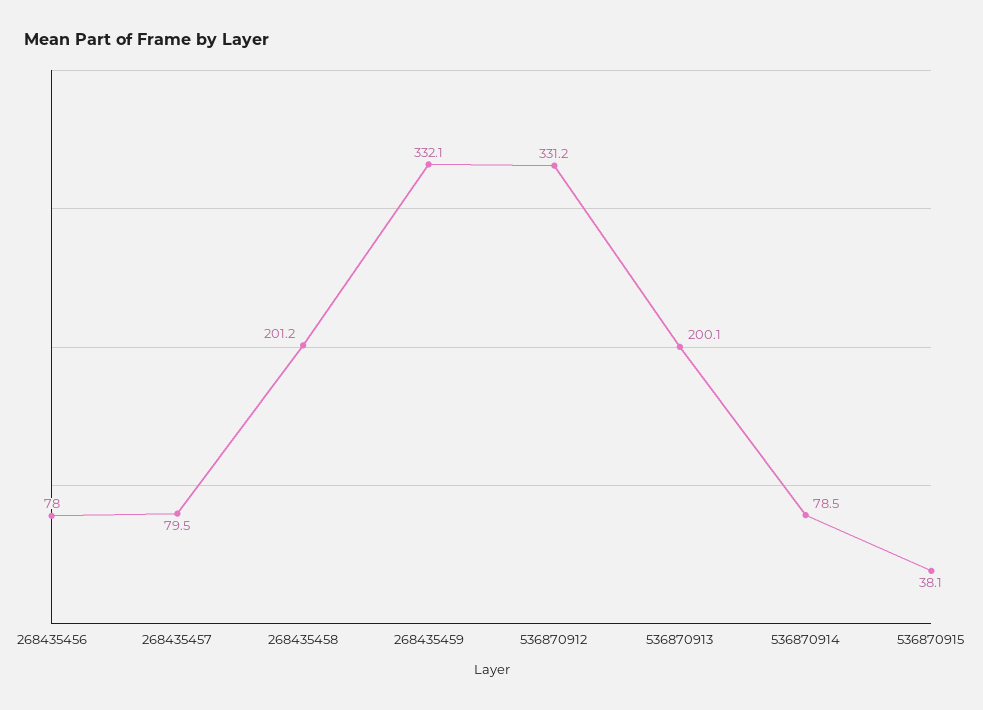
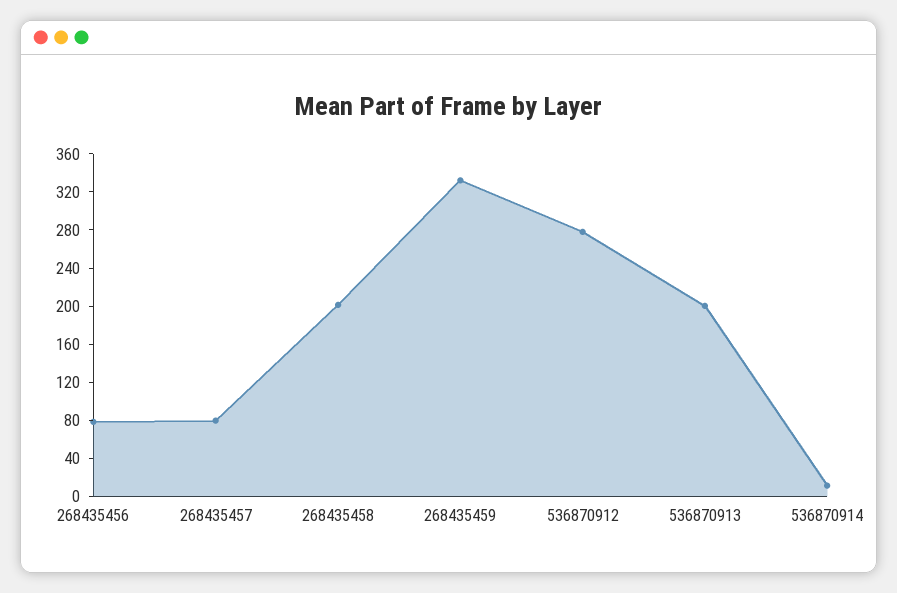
  {
    "268435456": 78,
    "268435457": 79.5,
    "268435458": 201.2,
    "268435459": 332.1,
-   "536870912": 331.2,
+   "536870912": 280,
    "536870913": 200.1,
-   "536870914": 78.5,
+   "536870914": 10
-   "536870915": 38.1
  }

